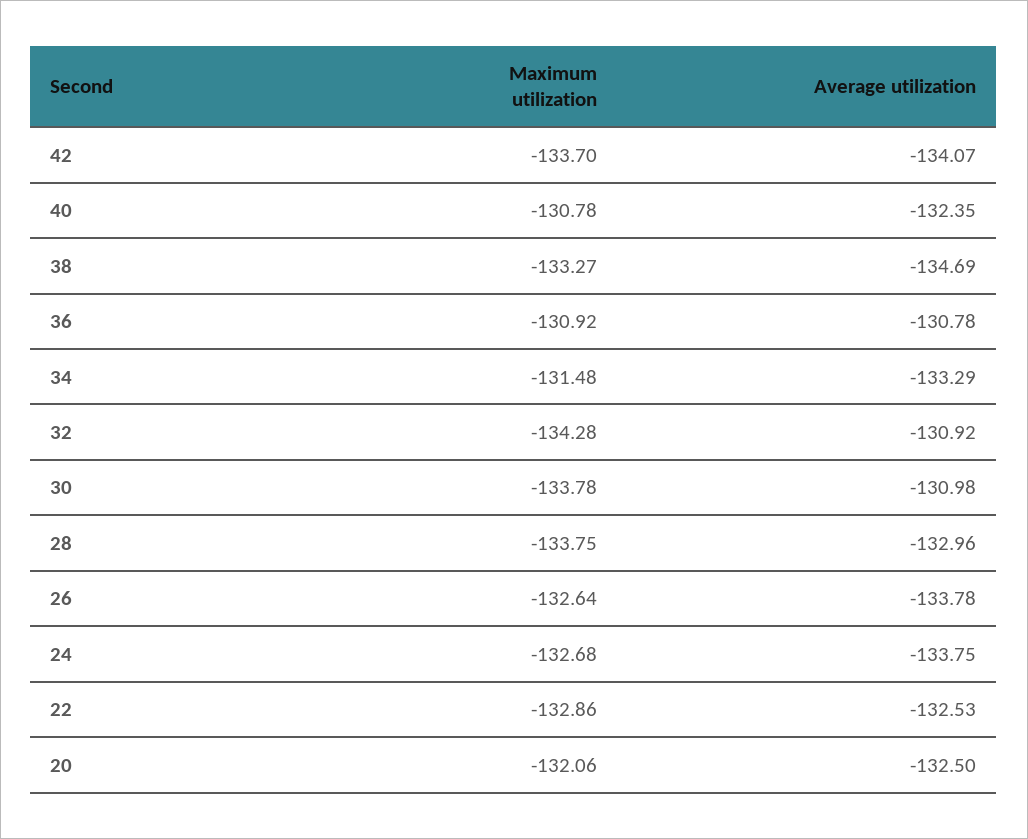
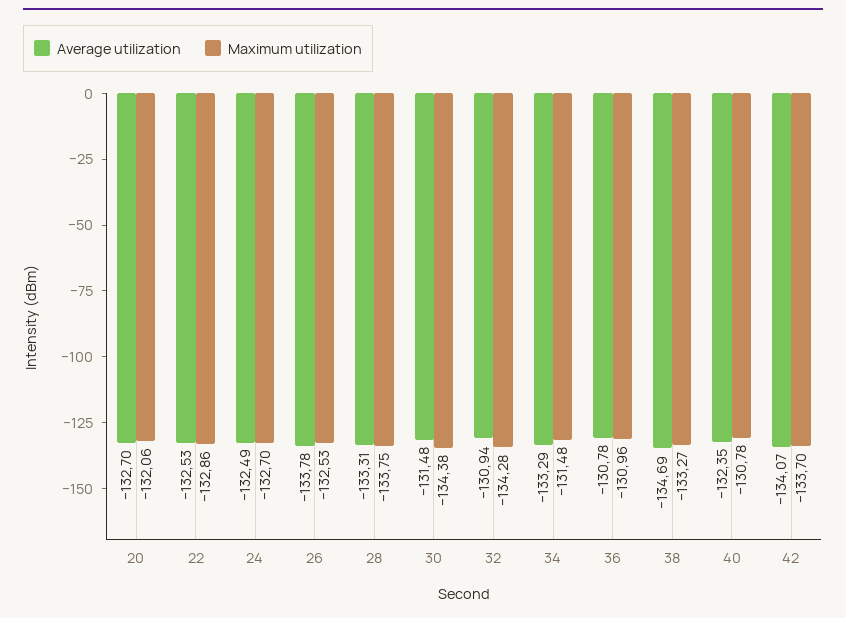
  {
    "Maximum utilization": {
      "42": -133.7,
      "40": -130.78,
      "38": -133.27,
-     "36": -130.92,
+     "36": -130.96,
      "34": -131.48,
      "32": -134.28,
-     "30": -133.78,
+     "30": -134.38,
      "28": -133.75,
-     "26": -132.64,
+     "26": -132.53,
-     "24": -132.68,
+     "24": -132.7,
      "22": -132.86,
      "20": -132.06
    },
    "Average utilization": {
      "42": -134.07,
      "40": -132.35,
      "38": -134.69,
      "36": -130.78,
      "34": -133.29,
-     "32": -130.92,
+     "32": -130.94,
-     "30": -130.98,
+     "30": -131.48,
-     "28": -132.96,
+     "28": -133.31,
      "26": -133.78,
-     "24": -133.75,
+     "24": -132.49,
      "22": -132.53,
-     "20": -132.5
+     "20": -132.7
    }
  }

